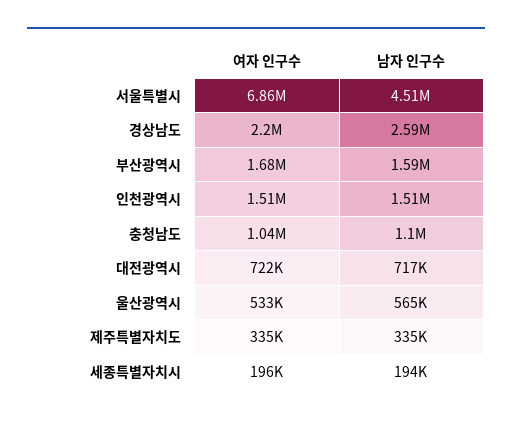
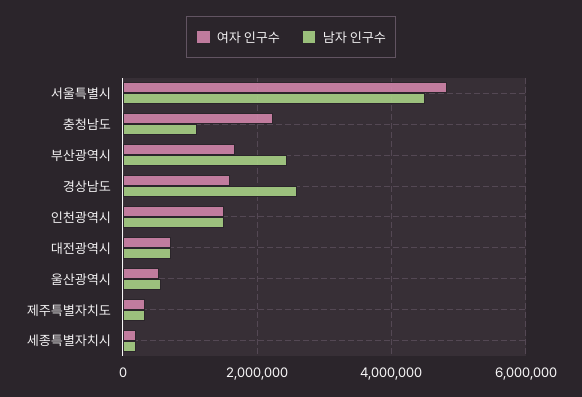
  {
    "여자 인구수": {
-     "서울특별시": 6860000,
+     "서울특별시": 4800000,
-     "경상남도": 2200000,
+     "경상남도": 1600000,
      "부산광역시": 1680000,
      "인천광역시": 1510000,
-     "충청남도": 1040000,
+     "충청남도": 2200000,
      "대전광역시": 722000,
      "울산광역시": 533000,
      "제주특별자치도": 335000,
      "세종특별자치시": 196000
    },
    "남자 인구수": {
      "서울특별시": 4510000,
      "경상남도": 2590000,
-     "부산광역시": 1590000,
+     "부산광역시": 2400000,
      "인천광역시": 1510000,
      "충청남도": 1100000,
      "대전광역시": 717000,
      "울산광역시": 565000,
      "제주특별자치도": 335000,
      "세종특별자치시": 194000
    }
  }

